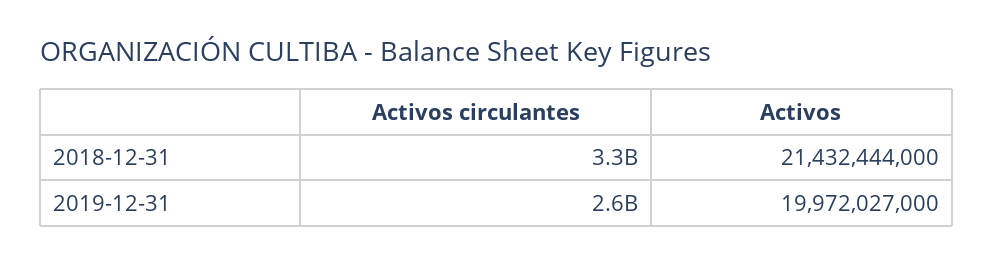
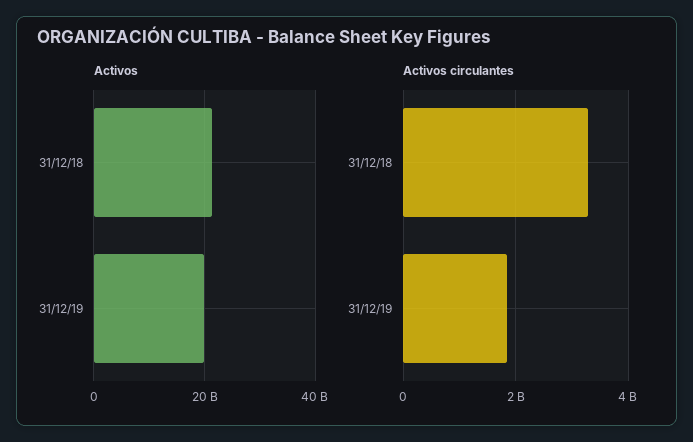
  {
    "Activos circulantes": {
      "2018-12-31": 3300000000,
-     "2019-12-31": 2600000000
+     "2019-12-31": 1800000000
    },
    "Activos": {
      "2018-12-31": 21432444000,
      "2019-12-31": 19972027000
    }
  }

